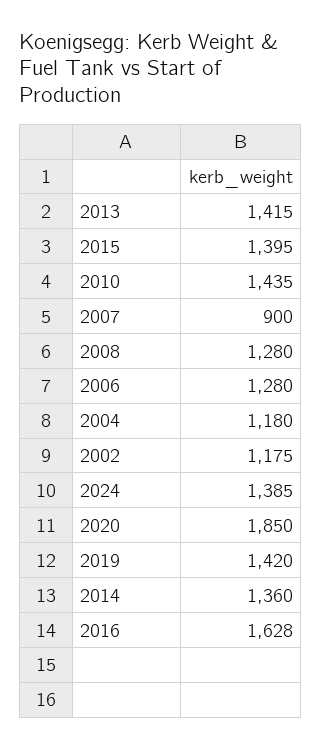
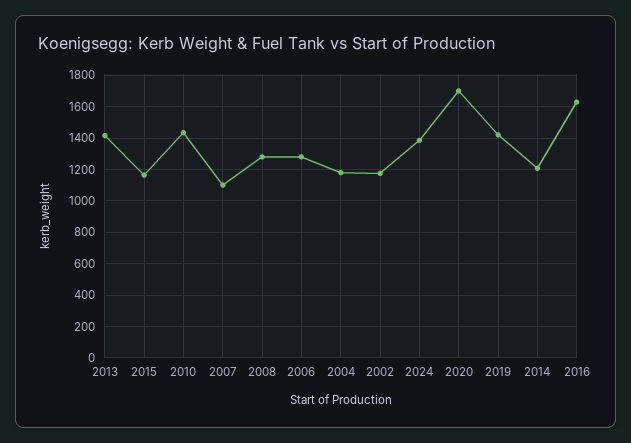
  {
    "2013": 1415,
-   "2015": 1395,
+   "2015": 1150,
    "2010": 1435,
-   "2007": 900,
+   "2007": 1100,
    "2008": 1280,
    "2006": 1280,
    "2004": 1180,
    "2002": 1175,
    "2024": 1385,
-   "2020": 1850,
+   "2020": 1700,
    "2019": 1420,
-   "2014": 1360,
+   "2014": 1200,
    "2016": 1628
  }

